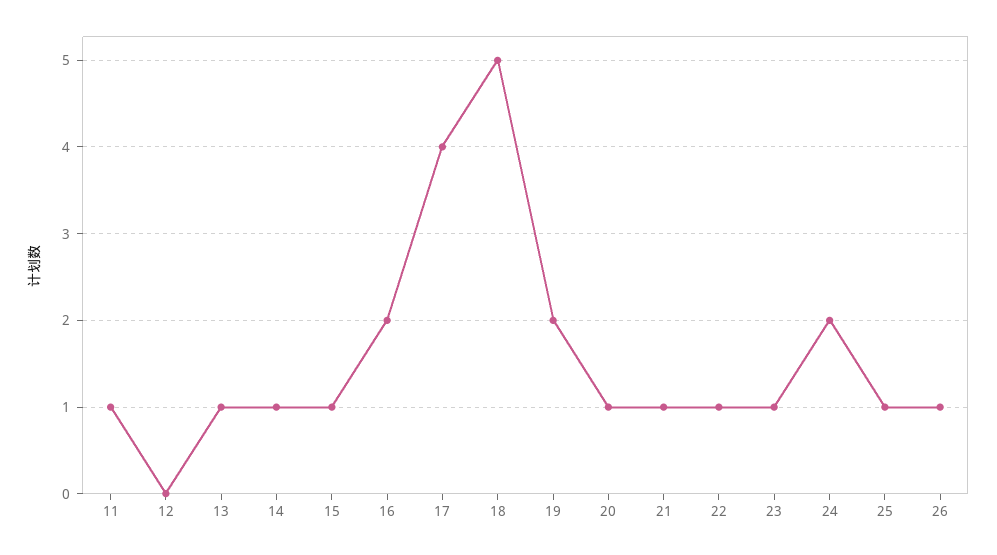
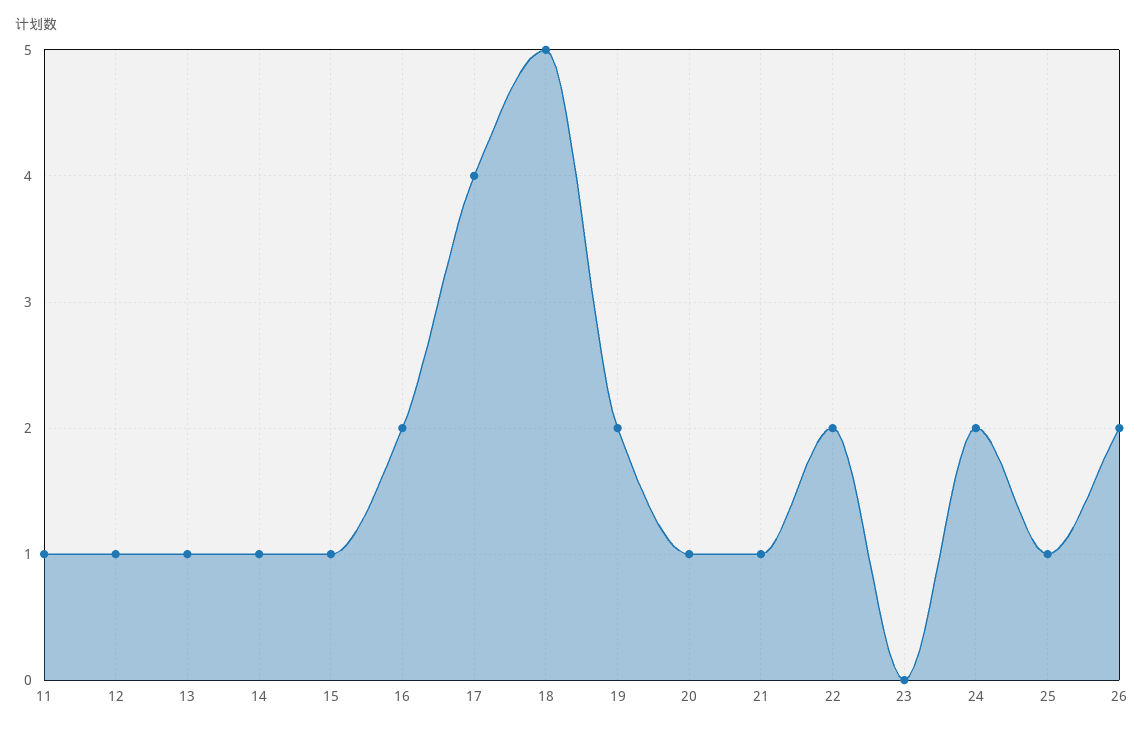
  {
    "11": 1,
-   "12": 0,
+   "12": 1,
    "13": 1,
    "14": 1,
    "15": 1,
    "16": 2,
    "17": 4,
    "18": 5,
    "19": 2,
    "20": 1,
    "21": 1,
-   "22": 1,
+   "22": 2,
-   "23": 1,
+   "23": 0,
    "24": 2,
    "25": 1,
-   "26": 1
+   "26": 2
  }

